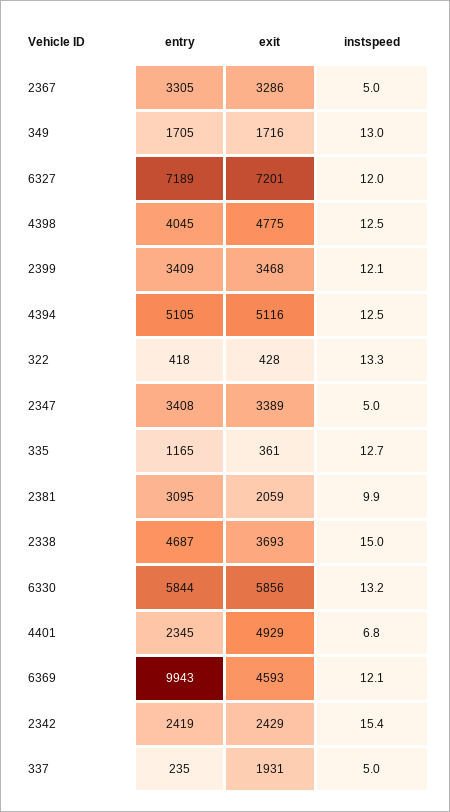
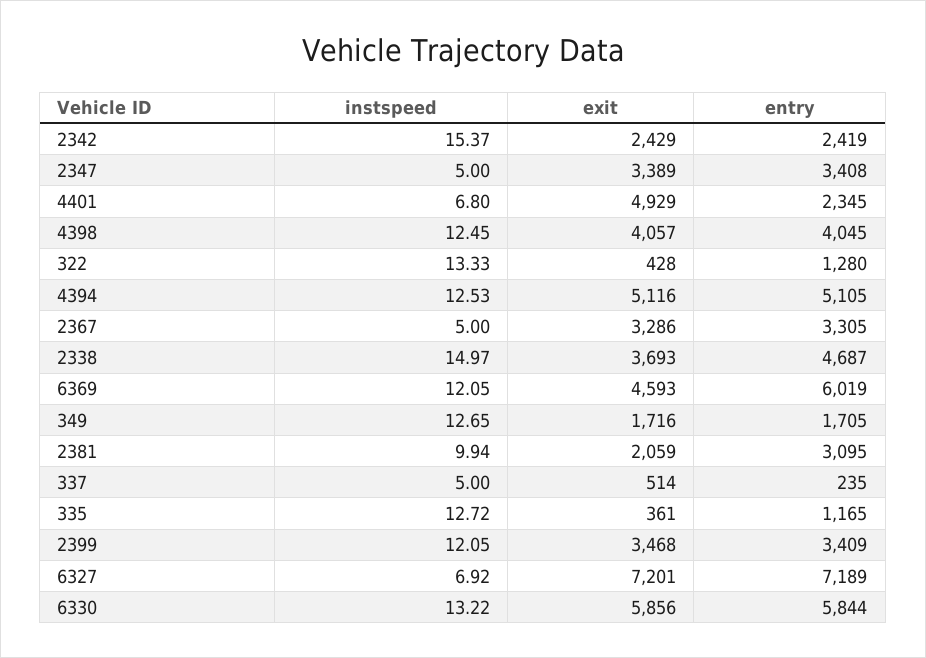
  {
    "entry": {
      "2367": 3305,
      "349": 1705,
      "6327": 7189,
      "4398": 4045,
      "2399": 3409,
      "4394": 5105,
-     "322": 418,
+     "322": 1280,
      "2347": 3408,
      "335": 1165,
      "2381": 3095,
      "2338": 4687,
      "6330": 5844,
      "4401": 2345,
-     "6369": 9943,
+     "6369": 6019,
      "2342": 2419,
      "337": 235
    },
    "exit": {
      "2367": 3286,
      "349": 1716,
      "6327": 7201,
-     "4398": 4775,
+     "4398": 4057,
      "2399": 3468,
      "4394": 5116,
      "322": 428,
      "2347": 3389,
      "335": 361,
      "2381": 2059,
      "2338": 3693,
      "6330": 5856,
      "4401": 4929,
      "6369": 4593,
      "2342": 2429,
-     "337": 1931
+     "337": 514
    },
    "instspeed": {
      "2367": 5,
-     "349": 13,
+     "349": 12.65,
-     "6327": 12,
+     "6327": 6.92,
      "4398": 12.45,
      "2399": 12.05,
      "4394": 12.53,
      "322": 13.33,
      "2347": 5,
      "335": 12.72,
      "2381": 9.94,
      "2338": 14.97,
      "6330": 13.22,
      "4401": 6.8,
      "6369": 12.05,
      "2342": 15.37,
      "337": 5
    }
  }

